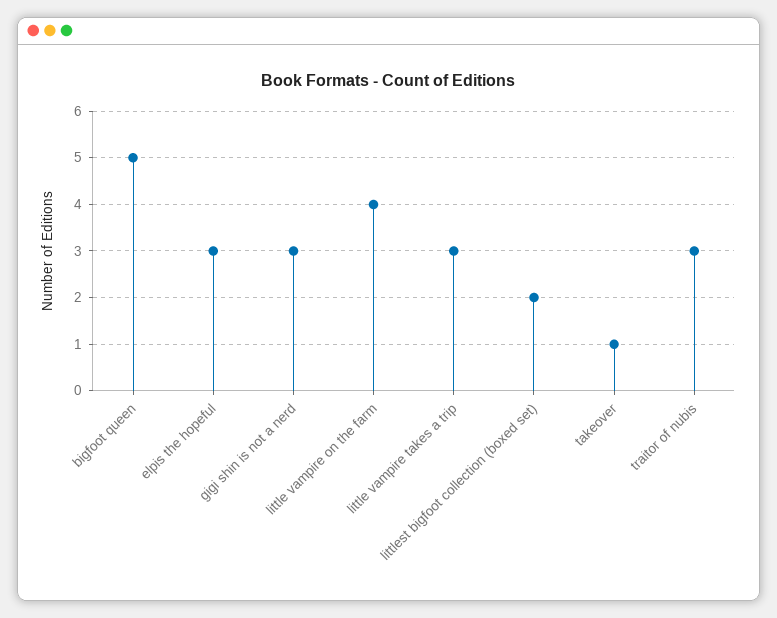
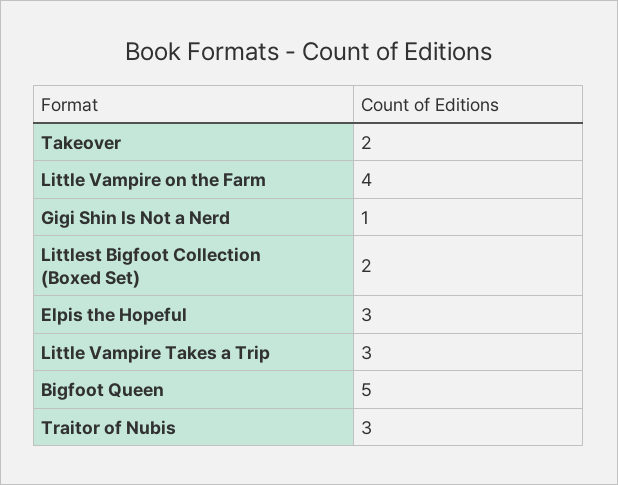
  {
    "bigfoot queen": 5,
    "elpis the hopeful": 3,
-   "gigi shin is not a nerd": 3,
+   "gigi shin is not a nerd": 1,
    "little vampire on the farm": 4,
    "little vampire takes a trip": 3,
    "littlest bigfoot collection (boxed set)": 2,
-   "takeover": 1,
+   "takeover": 2,
    "traitor of nubis": 3
  }

